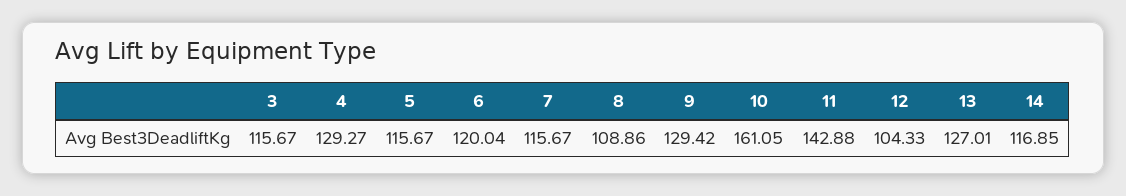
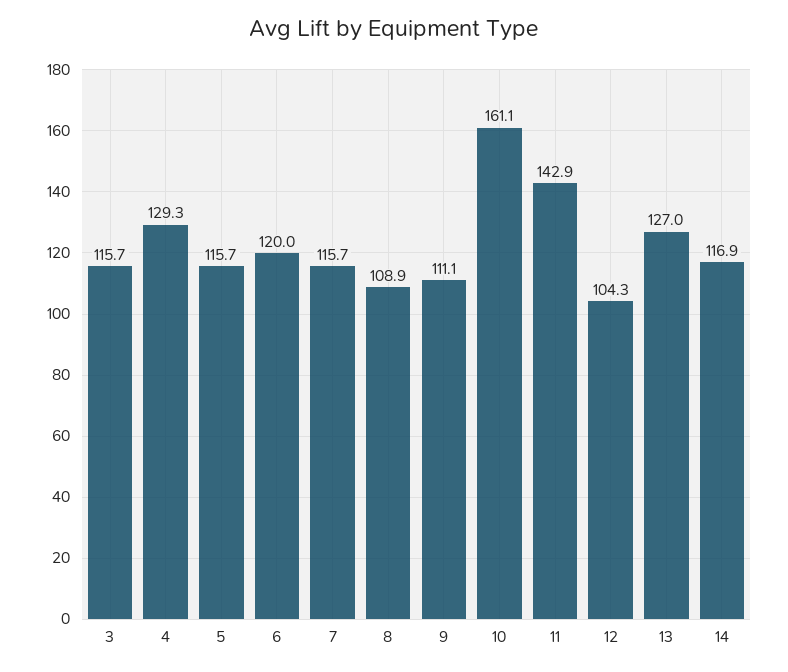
  {
    "3": 115.67,
    "4": 129.27,
    "5": 115.67,
    "6": 120.04,
    "7": 115.67,
    "8": 108.86,
-   "9": 129.42,
+   "9": 111.1,
    "10": 161.05,
    "11": 142.88,
    "12": 104.33,
    "13": 127.01,
    "14": 116.85
  }

